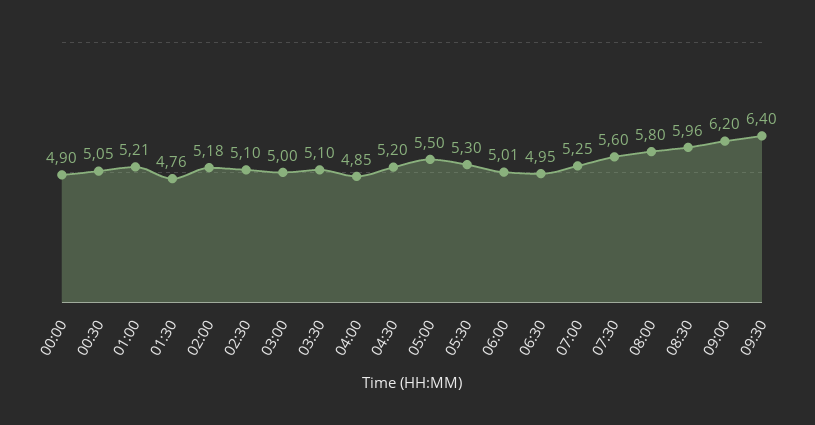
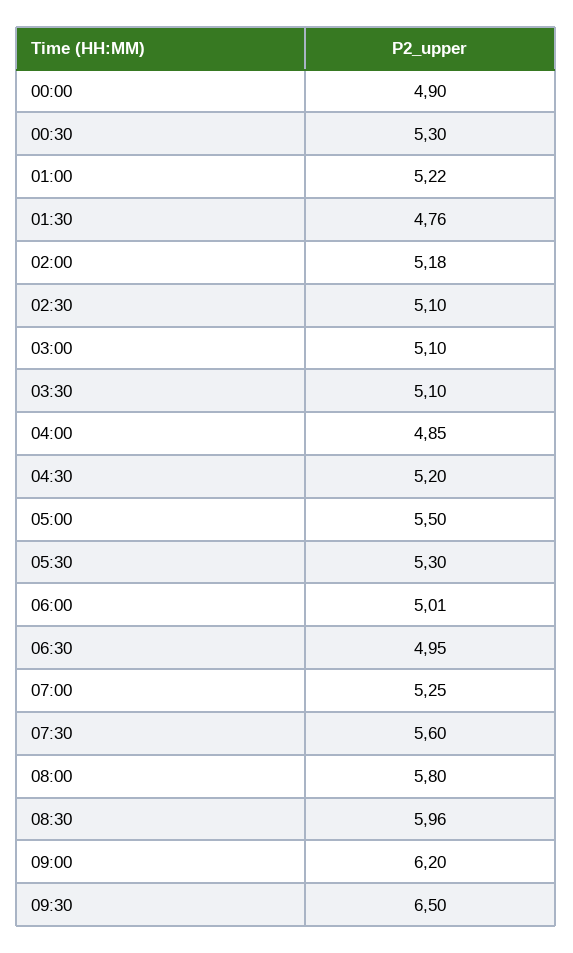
  {
    "00:00": 4.9,
-   "00:30": 5.05,
+   "00:30": 5.3,
-   "01:00": 5.21,
+   "01:00": 5.22,
    "01:30": 4.76,
    "02:00": 5.18,
    "02:30": 5.1,
-   "03:00": 5,
+   "03:00": 5.1,
    "03:30": 5.1,
    "04:00": 4.85,
    "04:30": 5.2,
    "05:00": 5.5,
    "05:30": 5.3,
    "06:00": 5.01,
    "06:30": 4.95,
    "07:00": 5.25,
    "07:30": 5.6,
    "08:00": 5.8,
    "08:30": 5.96,
    "09:00": 6.2,
-   "09:30": 6.4
+   "09:30": 6.5
  }

